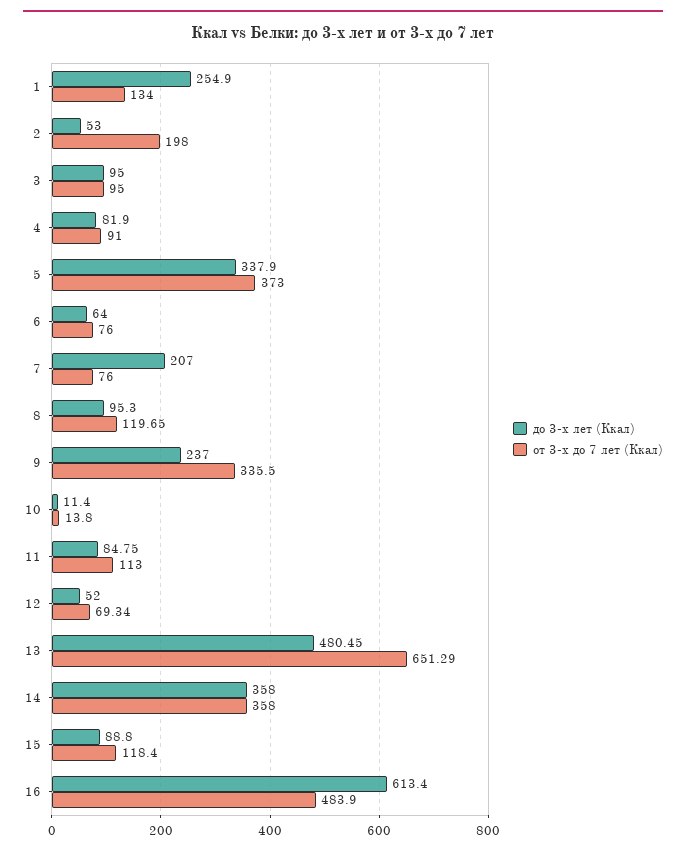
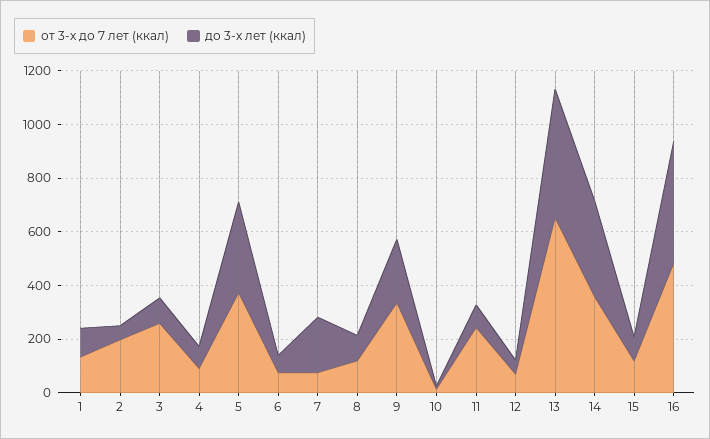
  {
    "до 3-х лет (Ккал)": {
-     "1": 254.9,
+     "1": 100,
      "2": 53,
      "3": 95,
      "4": 81.9,
      "5": 337.9,
      "6": 64,
      "7": 207,
      "8": 95.3,
      "9": 237,
      "10": 11.4,
      "11": 84.75,
      "12": 52,
      "13": 480.45,
      "14": 358,
      "15": 88.8,
-     "16": 613.4
+     "16": 450
    },
    "от 3-х до 7 лет (Ккал)": {
      "1": 134,
      "2": 198,
-     "3": 95,
+     "3": 250,
      "4": 91,
      "5": 373,
      "6": 76,
      "7": 76,
      "8": 119.65,
      "9": 335.5,
      "10": 13.8,
-     "11": 113,
+     "11": 250,
      "12": 69.34,
      "13": 651.29,
      "14": 358,
      "15": 118.4,
      "16": 483.9
    }
  }

